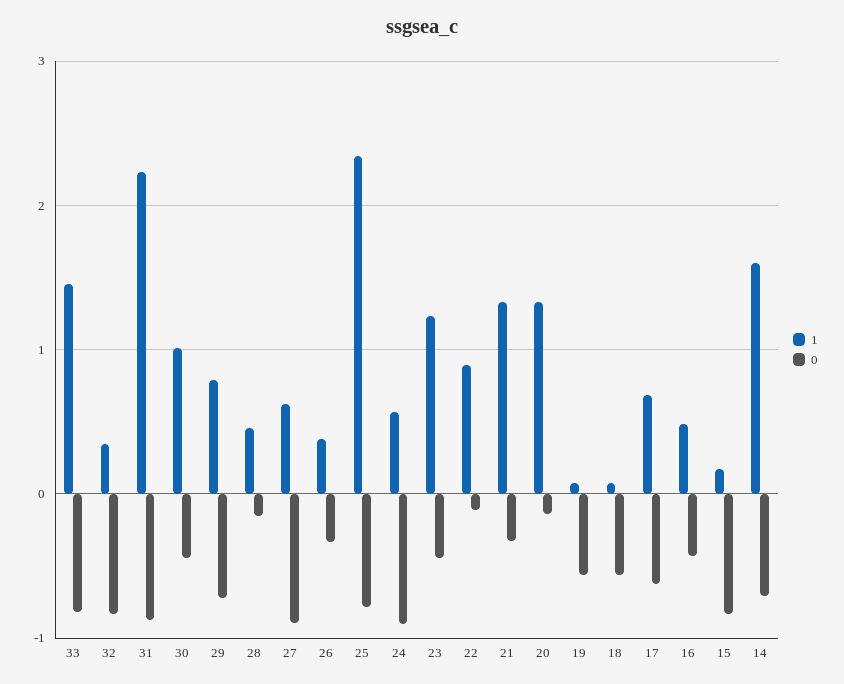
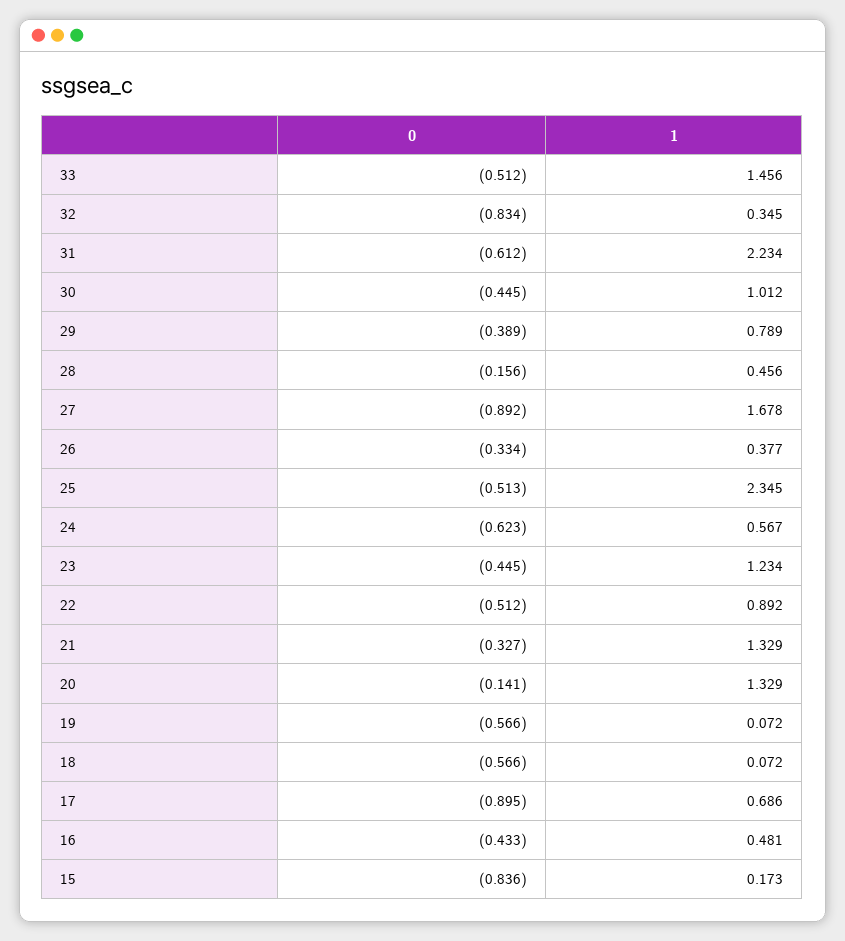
  {
    "1": {
      "33": 1.456,
      "32": 0.345,
      "31": 2.234,
      "30": 1.012,
      "29": 0.789,
      "28": 0.456,
-     "27": 0.6,
+     "27": 1.678,
      "26": 0.377,
      "25": 2.345,
      "24": 0.567,
      "23": 1.234,
      "22": 0.892,
      "21": 1.329,
      "20": 1.329,
      "19": 0.072,
      "18": 0.072,
      "17": 0.686,
      "16": 0.481,
-     "15": 0.173,
+     "15": 0.173
-     "14": 1.6
    },
    "0": {
-     "33": -0.8,
+     "33": -0.512,
      "32": -0.834,
-     "31": -0.9,
+     "31": -0.612,
      "30": -0.445,
-     "29": -0.7,
+     "29": -0.389,
      "28": -0.156,
      "27": -0.892,
      "26": -0.334,
-     "25": -0.8,
+     "25": -0.513,
-     "24": -0.9,
+     "24": -0.623,
      "23": -0.445,
-     "22": -0.1,
+     "22": -0.512,
      "21": -0.327,
      "20": -0.141,
      "19": -0.566,
      "18": -0.566,
-     "17": -0.6,
+     "17": -0.895,
      "16": -0.433,
-     "15": -0.836,
+     "15": -0.836
-     "14": -0.7
    }
  }

